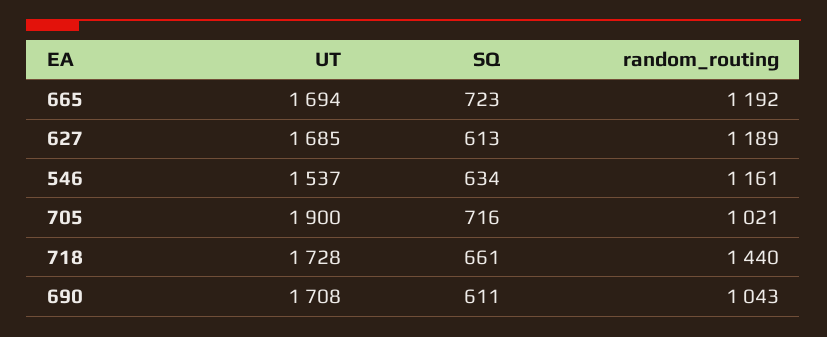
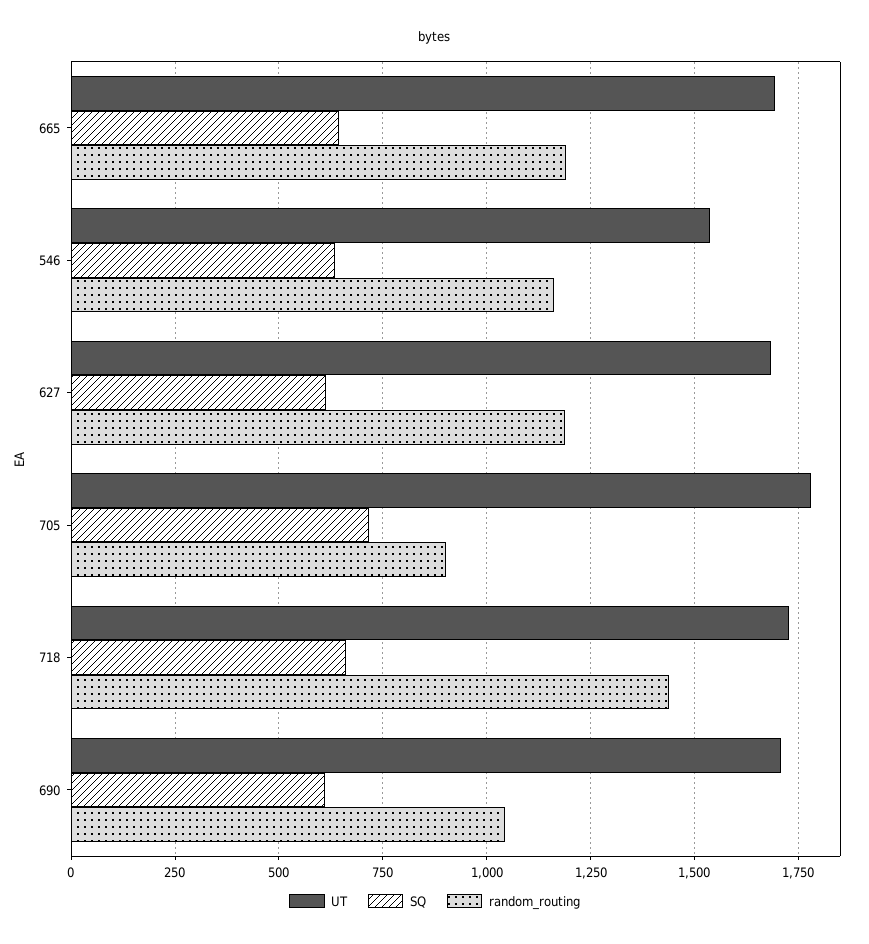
  {
    "UT": {
      "665": 1694,
      "627": 1685,
      "546": 1537,
-     "705": 1900,
+     "705": 1775,
      "718": 1728,
      "690": 1708
    },
    "SQ": {
-     "665": 723,
+     "665": 650,
      "627": 613,
      "546": 634,
      "705": 716,
      "718": 661,
      "690": 611
    },
    "random_routing": {
      "665": 1192,
      "627": 1189,
      "546": 1161,
-     "705": 1021,
+     "705": 900,
      "718": 1440,
      "690": 1043
    }
  }

